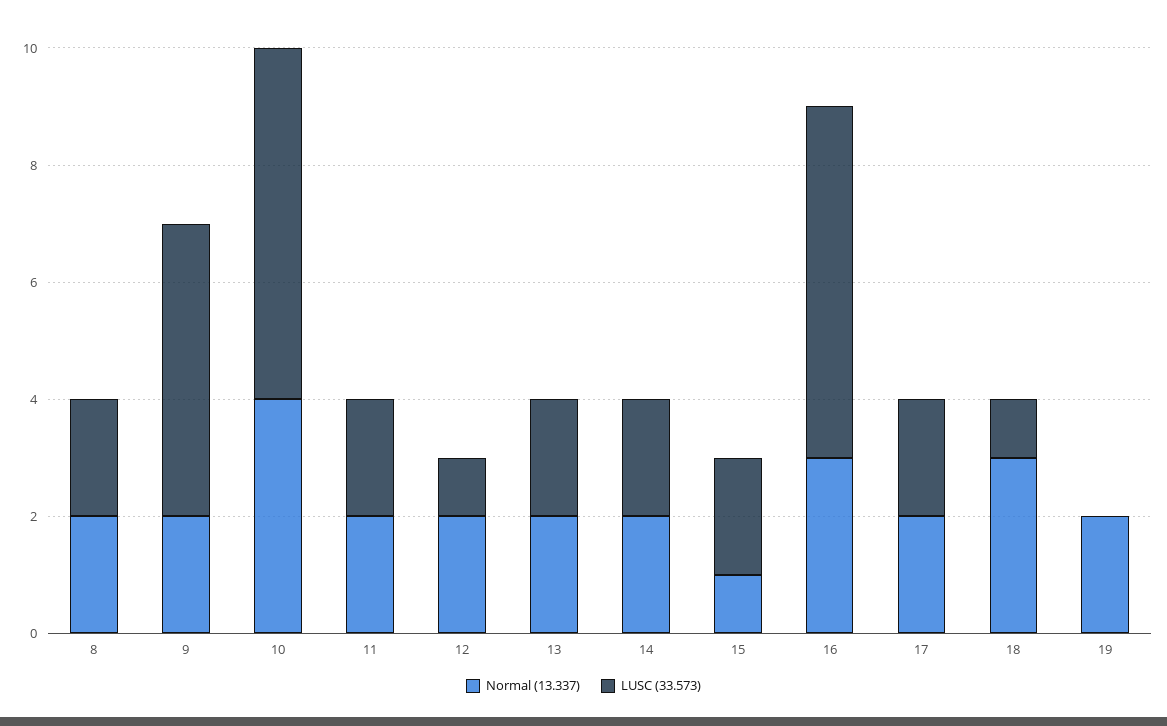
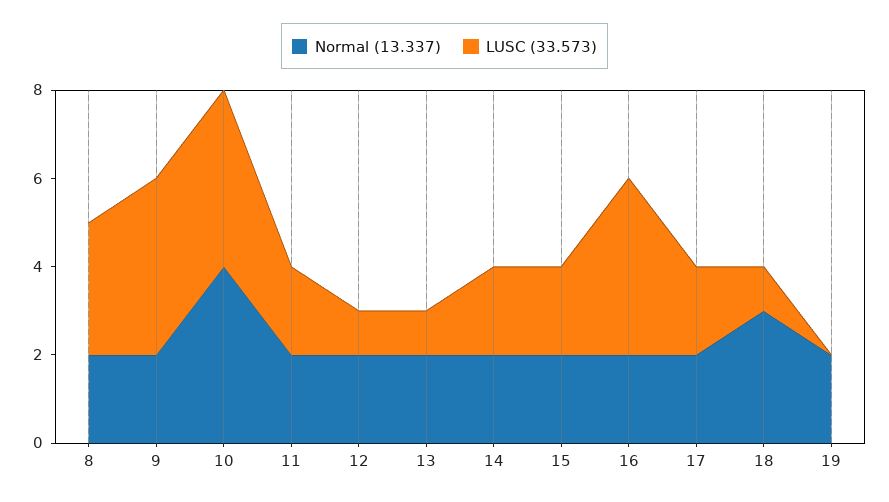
  {
    "Normal (13.337)": {
      "8": 2,
      "9": 2,
      "10": 4,
      "11": 2,
      "12": 2,
      "13": 2,
      "14": 2,
-     "15": 1,
+     "15": 2,
-     "16": 3,
+     "16": 2,
      "17": 2,
      "18": 3,
      "19": 2
    },
    "LUSC (33.573)": {
-     "8": 2,
+     "8": 3,
-     "9": 5,
+     "9": 4,
-     "10": 6,
+     "10": 4,
      "11": 2,
      "12": 1,
-     "13": 2,
+     "13": 1,
      "14": 2,
      "15": 2,
-     "16": 6,
+     "16": 4,
      "17": 2,
      "18": 1,
      "19": 0
    }
  }

